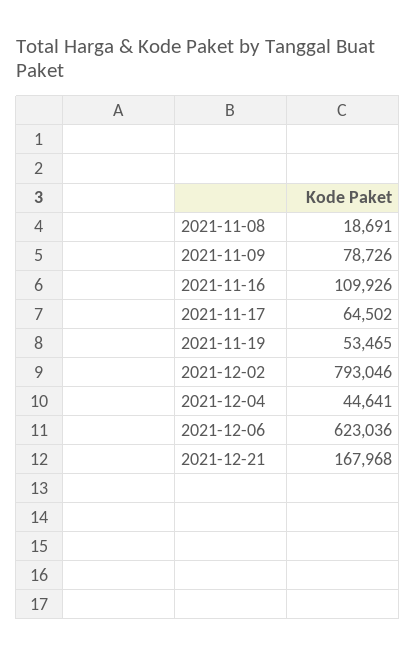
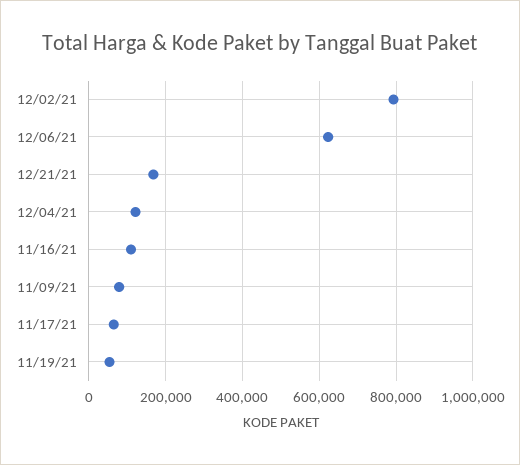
  {
-   "2021-11-08": 18691,
    "2021-11-09": 78726,
    "2021-11-16": 109926,
    "2021-11-17": 64502,
    "2021-11-19": 53465,
    "2021-12-02": 793046,
-   "2021-12-04": 44641,
+   "2021-12-04": 120000,
    "2021-12-06": 623036,
    "2021-12-21": 167968
  }

